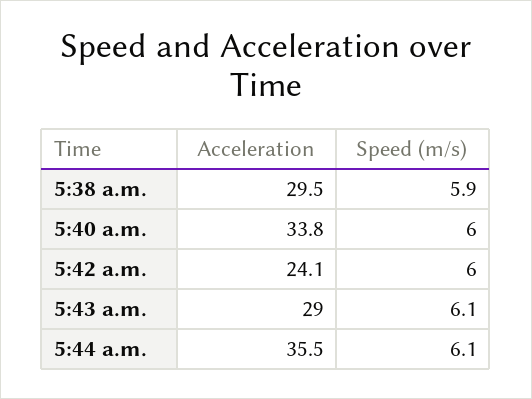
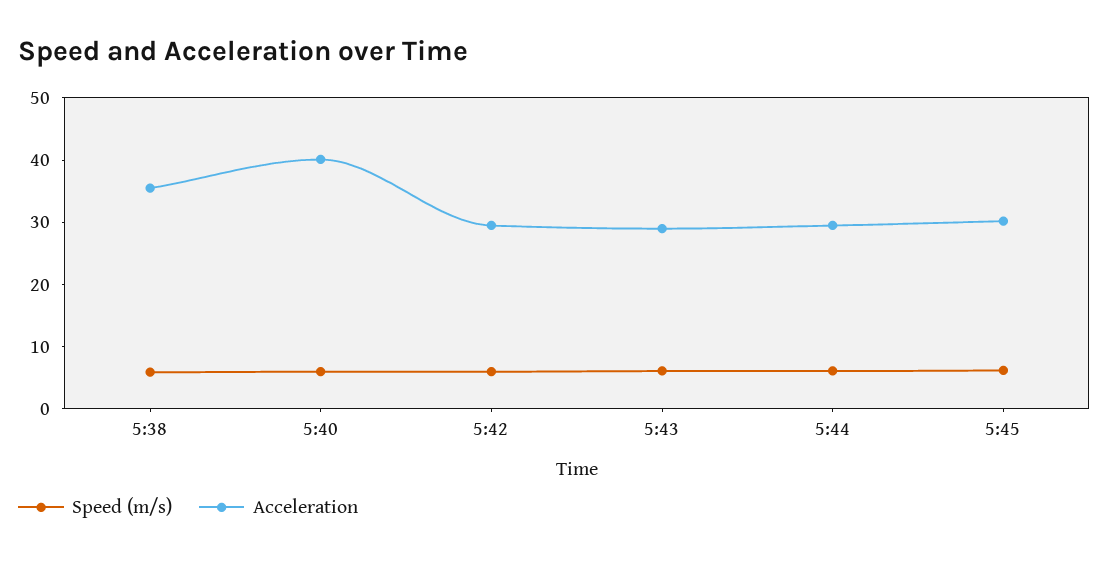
  {
    "Acceleration": {
-     "5:38 a.m.": 29.5,
+     "5:38 a.m.": 36,
-     "5:40 a.m.": 33.8,
+     "5:40 a.m.": 40,
-     "5:42 a.m.": 24.1,
+     "5:42 a.m.": 30,
      "5:43 a.m.": 29,
-     "5:44 a.m.": 35.5
+     "5:44 a.m.": 30,
+     "5:45": 30
    },
    "Speed (m/s)": {
      "5:38 a.m.": 5.9,
      "5:40 a.m.": 6,
      "5:42 a.m.": 6,
      "5:43 a.m.": 6.1,
-     "5:44 a.m.": 6.1
+     "5:44 a.m.": 6.1,
+     "5:45": 6
    }
  }

